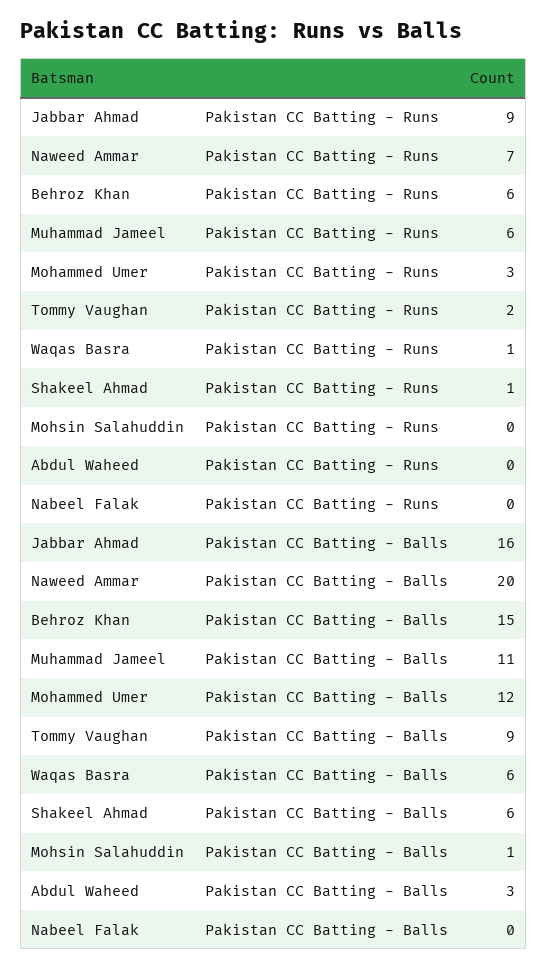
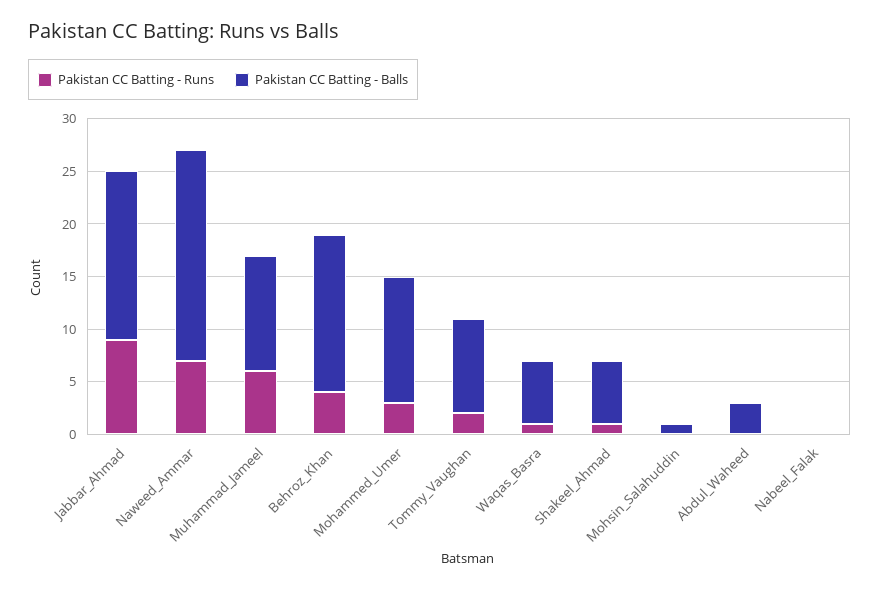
  {
    "Pakistan CC Batting - Runs": {
      "Jabbar Ahmad": 9,
      "Naweed Ammar": 7,
-     "Behroz Khan": 6,
+     "Behroz Khan": 4,
      "Muhammad Jameel": 6,
      "Mohammed Umer": 3,
      "Tommy Vaughan": 2,
      "Waqas Basra": 1,
      "Shakeel Ahmad": 1,
      "Mohsin Salahuddin": 0,
      "Abdul Waheed": 0,
      "Nabeel Falak": 0
    },
    "Pakistan CC Batting - Balls": {
      "Jabbar Ahmad": 16,
      "Naweed Ammar": 20,
      "Behroz Khan": 15,
      "Muhammad Jameel": 11,
      "Mohammed Umer": 12,
      "Tommy Vaughan": 9,
      "Waqas Basra": 6,
      "Shakeel Ahmad": 6,
      "Mohsin Salahuddin": 1,
      "Abdul Waheed": 3,
      "Nabeel Falak": 0
    }
  }

